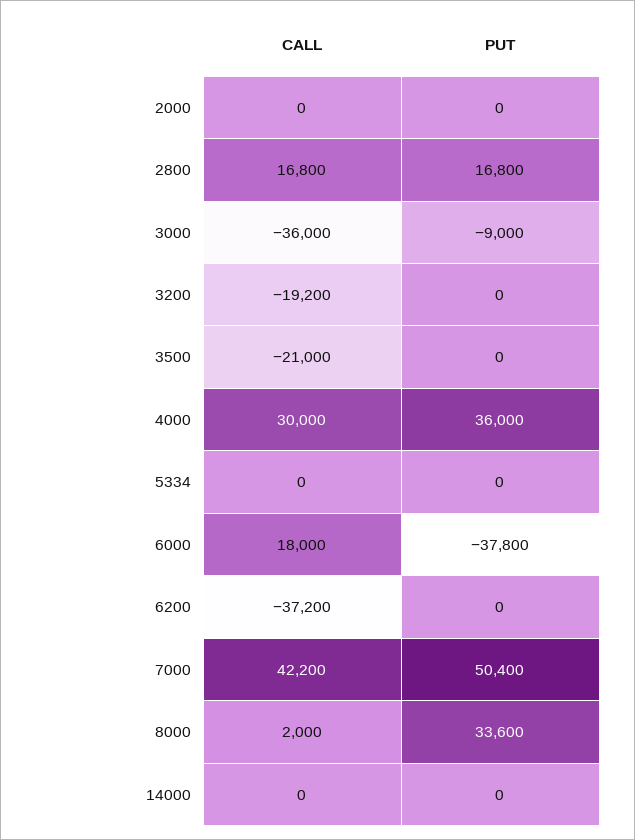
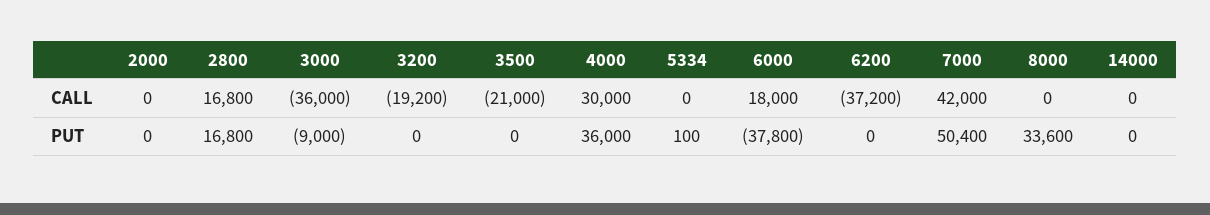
  {
    "CALL": {
      "2000": 0,
      "2800": 16800,
      "3000": -36000,
      "3200": -19200,
      "3500": -21000,
      "4000": 30000,
      "5334": 0,
      "6000": 18000,
      "6200": -37200,
-     "7000": 42200,
+     "7000": 42000,
-     "8000": 2000,
+     "8000": 0,
      "14000": 0
    },
    "PUT": {
      "2000": 0,
      "2800": 16800,
      "3000": -9000,
      "3200": 0,
      "3500": 0,
      "4000": 36000,
-     "5334": 0,
+     "5334": 100,
      "6000": -37800,
      "6200": 0,
      "7000": 50400,
      "8000": 33600,
      "14000": 0
    }
  }

